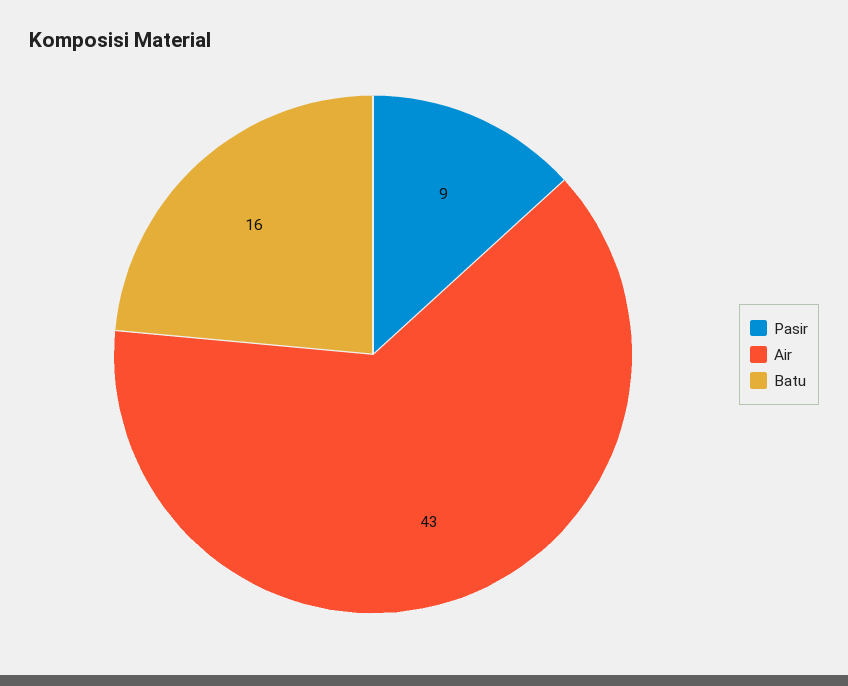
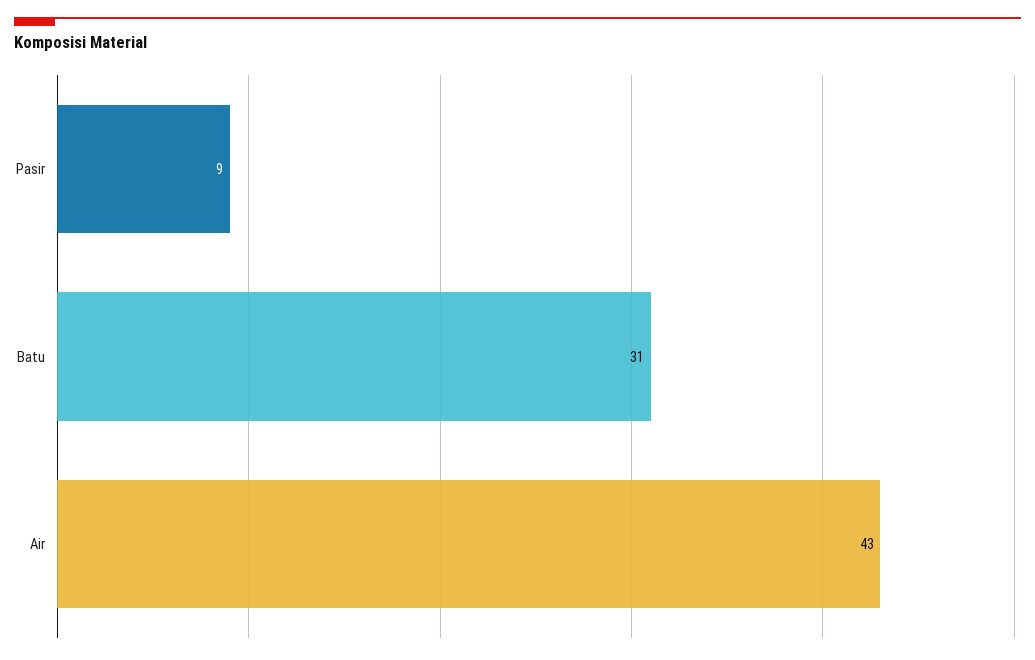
  {
    "Pasir": 9,
    "Air": 43,
-   "Batu": 16
+   "Batu": 31
  }

